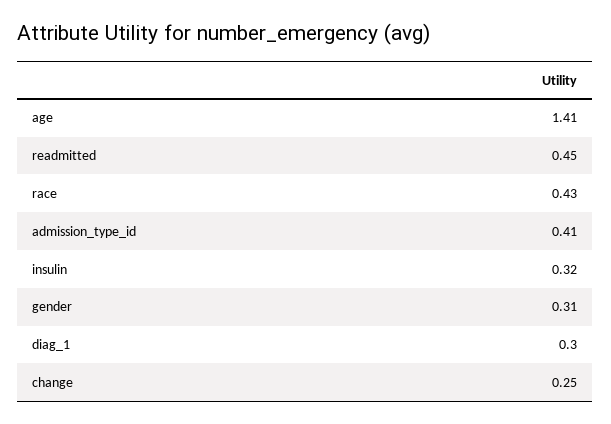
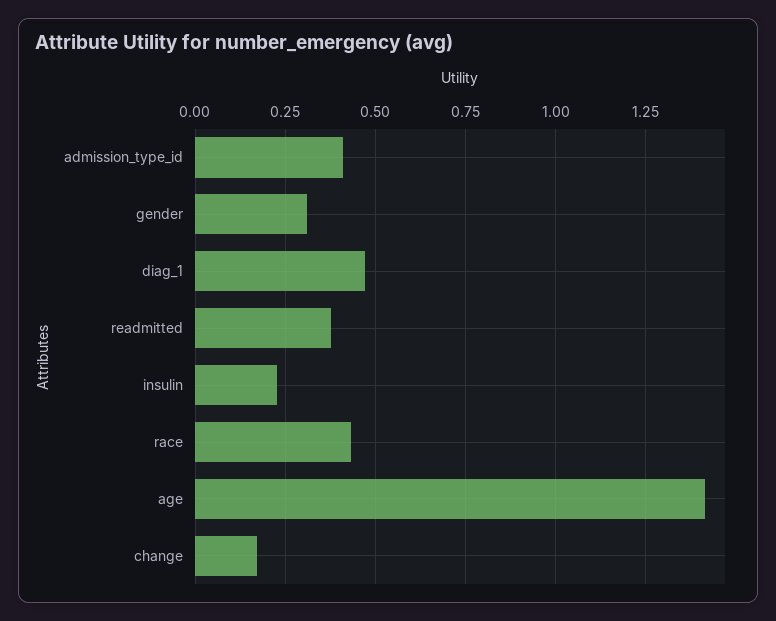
  {
    "age": 1.41,
-   "readmitted": 0.45,
+   "readmitted": 0.375,
    "race": 0.43,
    "admission_type_id": 0.41,
-   "insulin": 0.32,
+   "insulin": 0.225,
    "gender": 0.31,
-   "diag_1": 0.3,
+   "diag_1": 0.475,
-   "change": 0.25
+   "change": 0.175
  }

